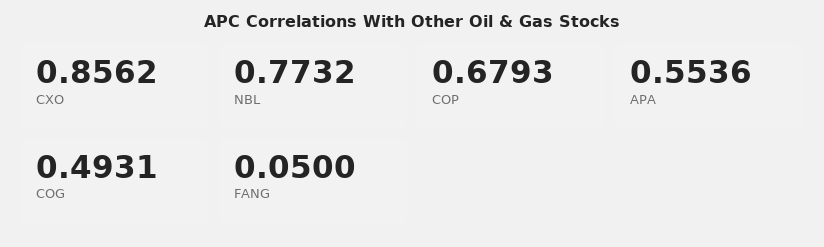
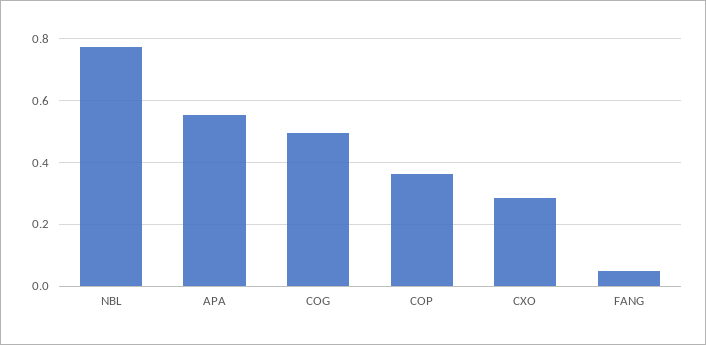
  {
-   "CXO": 0.8562,
+   "CXO": 0.28,
    "NBL": 0.7732,
-   "COP": 0.6793,
+   "COP": 0.36,
    "APA": 0.5536,
    "COG": 0.4931,
    "FANG": 0.05
  }

